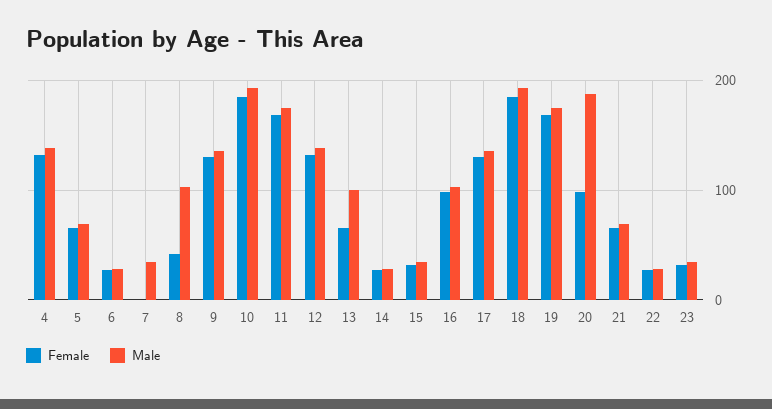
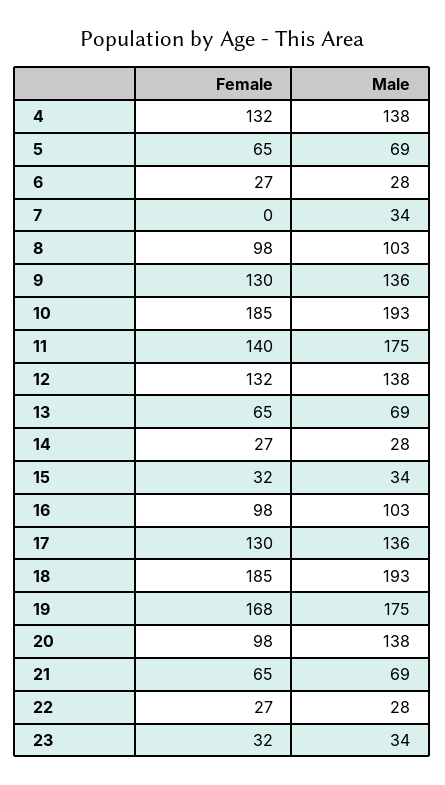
  {
    "Female": {
      "4": 132,
      "5": 65,
      "6": 27,
      "7": 0,
-     "8": 40,
+     "8": 98,
      "9": 130,
      "10": 185,
-     "11": 170,
+     "11": 140,
      "12": 132,
      "13": 65,
      "14": 27,
      "15": 32,
      "16": 98,
      "17": 130,
      "18": 185,
      "19": 168,
      "20": 98,
      "21": 65,
      "22": 27,
      "23": 32
    },
    "Male": {
      "4": 138,
      "5": 69,
      "6": 28,
      "7": 34,
      "8": 103,
      "9": 136,
      "10": 193,
      "11": 175,
      "12": 138,
-     "13": 100,
+     "13": 69,
      "14": 28,
      "15": 34,
      "16": 103,
      "17": 136,
      "18": 193,
      "19": 175,
-     "20": 190,
+     "20": 138,
      "21": 69,
      "22": 28,
      "23": 34
    }
  }

